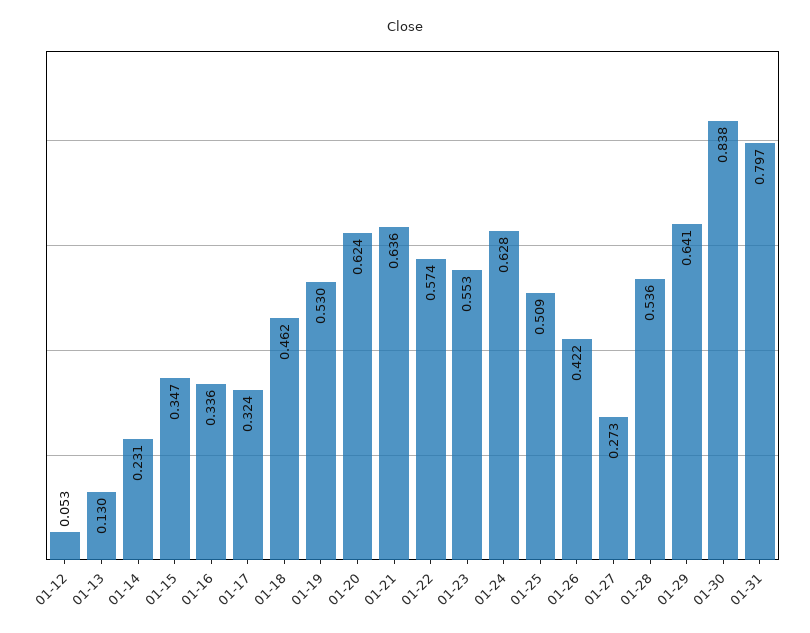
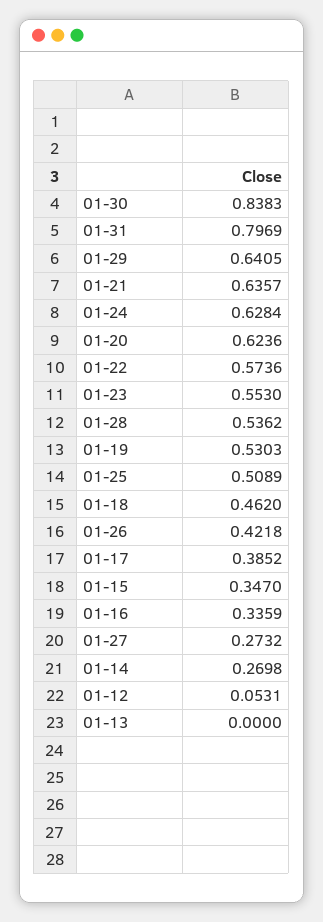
  {
    "01-12": 0.0531,
-   "01-13": 0.13,
+   "01-13": 0,
-   "01-14": 0.231,
+   "01-14": 0.2698,
    "01-15": 0.347,
    "01-16": 0.3359,
-   "01-17": 0.324,
+   "01-17": 0.3852,
    "01-18": 0.462,
    "01-19": 0.5303,
    "01-20": 0.6236,
    "01-21": 0.6357,
    "01-22": 0.5736,
    "01-23": 0.553,
    "01-24": 0.6284,
    "01-25": 0.5089,
    "01-26": 0.4218,
    "01-27": 0.2732,
    "01-28": 0.5362,
    "01-29": 0.6405,
    "01-30": 0.8383,
    "01-31": 0.7969
  }

